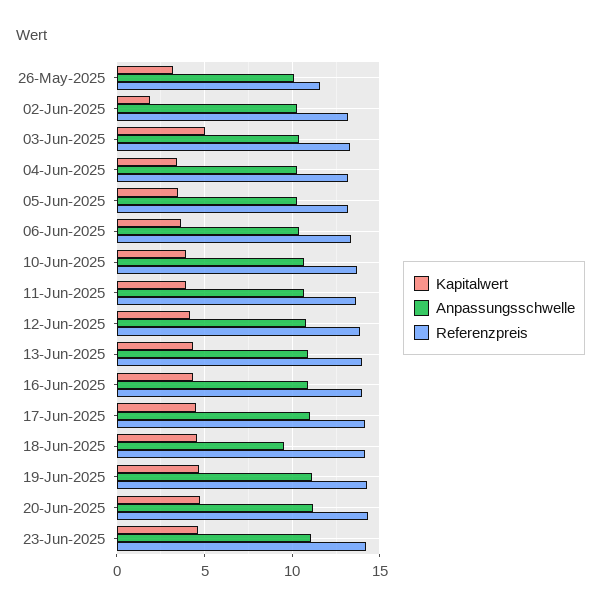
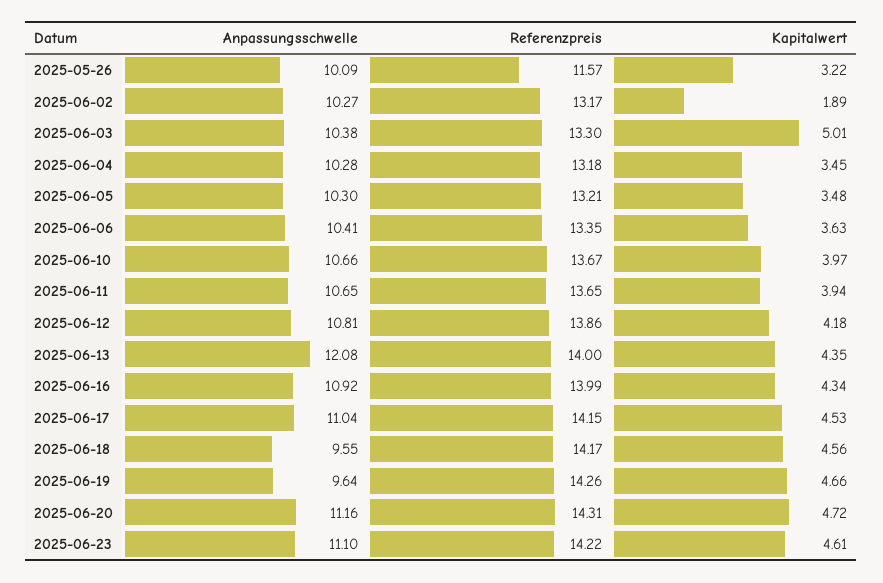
  {
    "Kapitalwert": {
      "26-May-2025": 3.22,
      "02-Jun-2025": 1.89,
      "03-Jun-2025": 5.01,
      "04-Jun-2025": 3.45,
      "05-Jun-2025": 3.48,
      "06-Jun-2025": 3.63,
      "10-Jun-2025": 3.97,
      "11-Jun-2025": 3.94,
      "12-Jun-2025": 4.18,
      "13-Jun-2025": 4.35,
      "16-Jun-2025": 4.34,
      "17-Jun-2025": 4.53,
      "18-Jun-2025": 4.56,
      "19-Jun-2025": 4.66,
      "20-Jun-2025": 4.72,
      "23-Jun-2025": 4.61
    },
    "Anpassungsschwelle": {
      "26-May-2025": 10.09,
      "02-Jun-2025": 10.27,
      "03-Jun-2025": 10.38,
      "04-Jun-2025": 10.28,
      "05-Jun-2025": 10.3,
      "06-Jun-2025": 10.41,
      "10-Jun-2025": 10.66,
      "11-Jun-2025": 10.65,
      "12-Jun-2025": 10.81,
-     "13-Jun-2025": 11,
+     "13-Jun-2025": 12.08,
      "16-Jun-2025": 10.92,
      "17-Jun-2025": 11.04,
      "18-Jun-2025": 9.55,
-     "19-Jun-2025": 11,
+     "19-Jun-2025": 9.64,
      "20-Jun-2025": 11.16,
      "23-Jun-2025": 11.1
    },
    "Referenzpreis": {
      "26-May-2025": 11.57,
      "02-Jun-2025": 13.17,
      "03-Jun-2025": 13.3,
      "04-Jun-2025": 13.18,
      "05-Jun-2025": 13.21,
      "06-Jun-2025": 13.35,
      "10-Jun-2025": 13.67,
      "11-Jun-2025": 13.65,
      "12-Jun-2025": 13.86,
      "13-Jun-2025": 14,
      "16-Jun-2025": 13.99,
      "17-Jun-2025": 14.15,
      "18-Jun-2025": 14.17,
      "19-Jun-2025": 14.26,
      "20-Jun-2025": 14.31,
      "23-Jun-2025": 14.22
    }
  }

